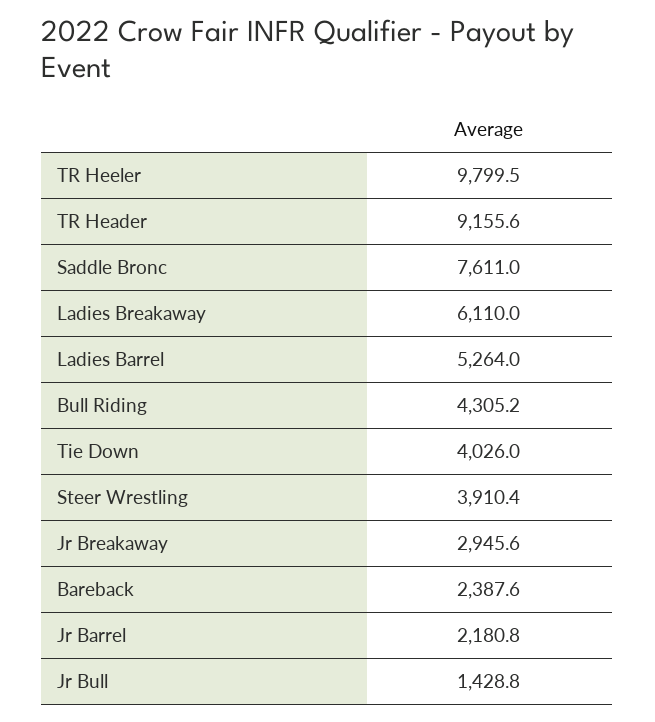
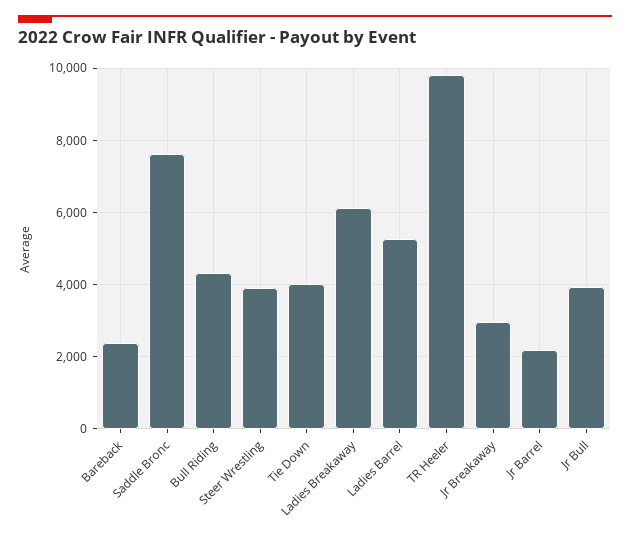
  {
    "TR Heeler": 9799.5,
-   "TR Header": 9155.6,
    "Saddle Bronc": 7611,
    "Ladies Breakaway": 6110,
    "Ladies Barrel": 5264,
    "Bull Riding": 4305.2,
    "Tie Down": 4026,
    "Steer Wrestling": 3910.4,
    "Jr Breakaway": 2945.6,
    "Bareback": 2387.6,
    "Jr Barrel": 2180.8,
-   "Jr Bull": 1428.8
+   "Jr Bull": 4000
  }

